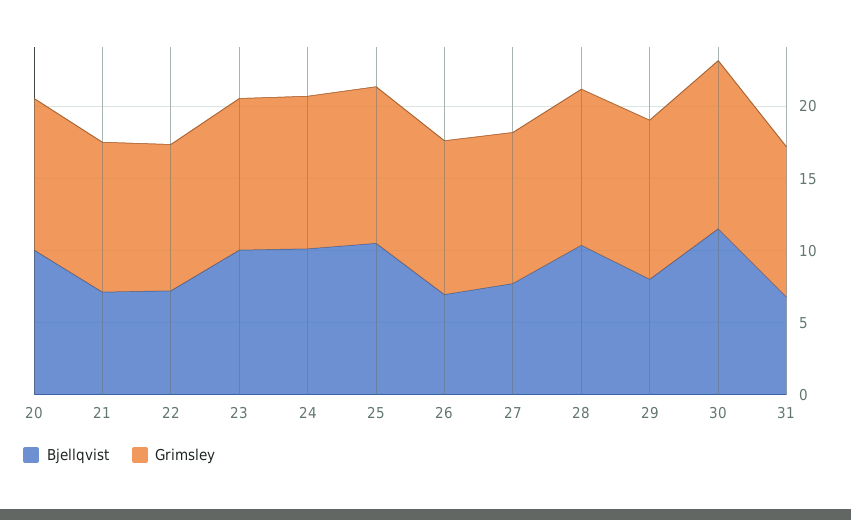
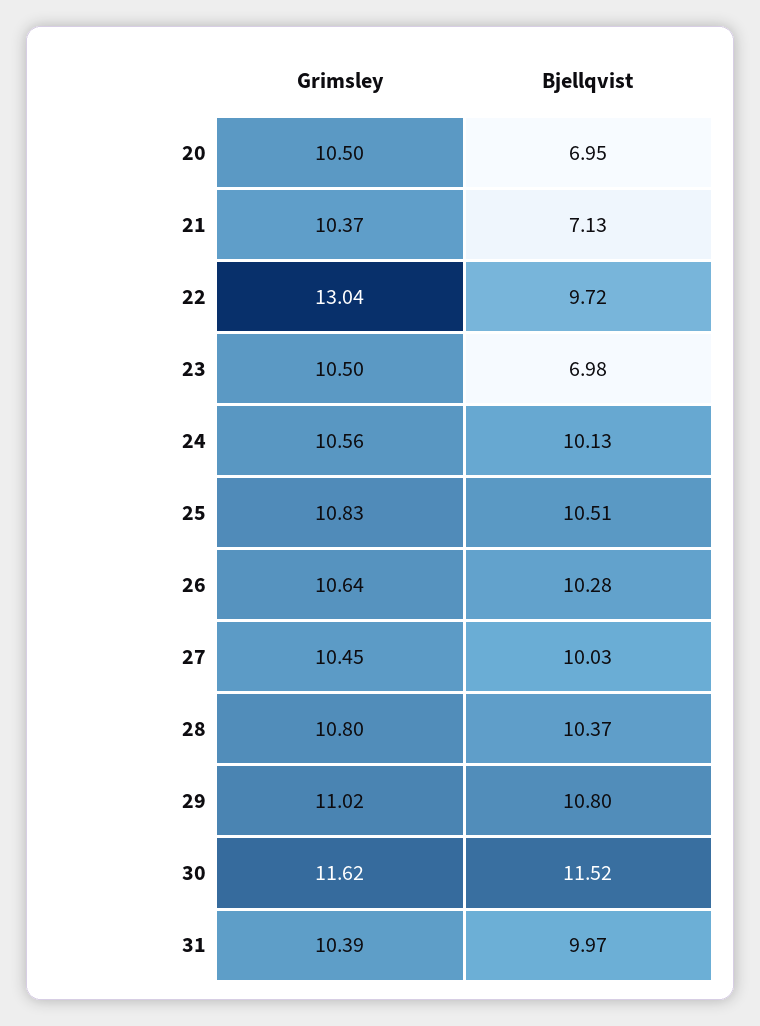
  {
    "Bjellqvist": {
-     "20": 10,
+     "20": 6.95,
      "21": 7.13,
-     "22": 7,
+     "22": 9.72,
-     "23": 10,
+     "23": 6.98,
      "24": 10.13,
      "25": 10.51,
-     "26": 7,
+     "26": 10.28,
-     "27": 8,
+     "27": 10.03,
      "28": 10.37,
-     "29": 8,
+     "29": 10.8,
      "30": 11.52,
-     "31": 7
+     "31": 9.97
    },
    "Grimsley": {
      "20": 10.5,
      "21": 10.37,
-     "22": 10,
+     "22": 13.04,
      "23": 10.5,
      "24": 10.56,
      "25": 10.83,
      "26": 10.64,
      "27": 10.45,
      "28": 10.8,
      "29": 11.02,
      "30": 11.62,
      "31": 10.39
    }
  }

